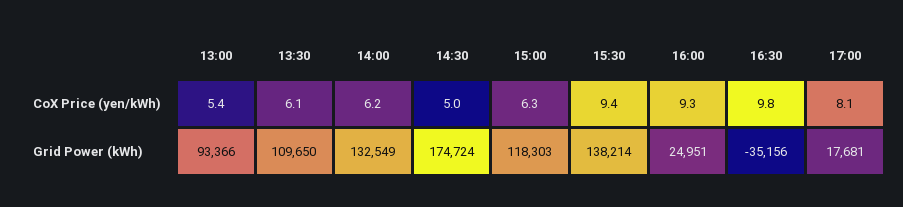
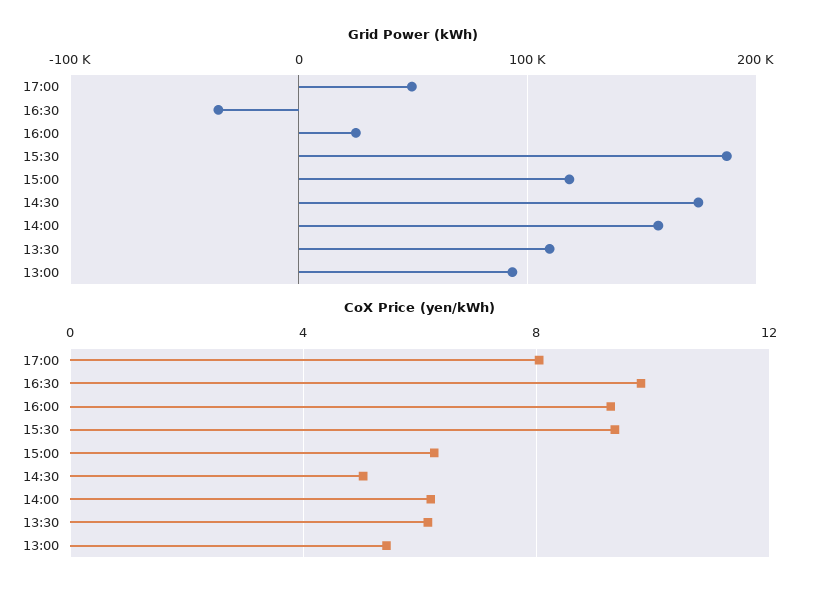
  {
    "CoX Price (yen/kWh)": {
      "13:00": 5.4,
      "13:30": 6.1,
      "14:00": 6.2,
      "14:30": 5,
      "15:00": 6.3,
      "15:30": 9.4,
      "16:00": 9.3,
      "16:30": 9.8,
      "17:00": 8.1
    },
    "Grid Power (kWh)": {
      "13:00": 93366,
      "13:30": 109650,
-     "14:00": 132549,
+     "14:00": 160000,
      "14:30": 174724,
      "15:00": 118303,
-     "15:30": 138214,
+     "15:30": 190000,
      "16:00": 24951,
      "16:30": -35156,
-     "17:00": 17681
+     "17:00": 50000
    }
  }

